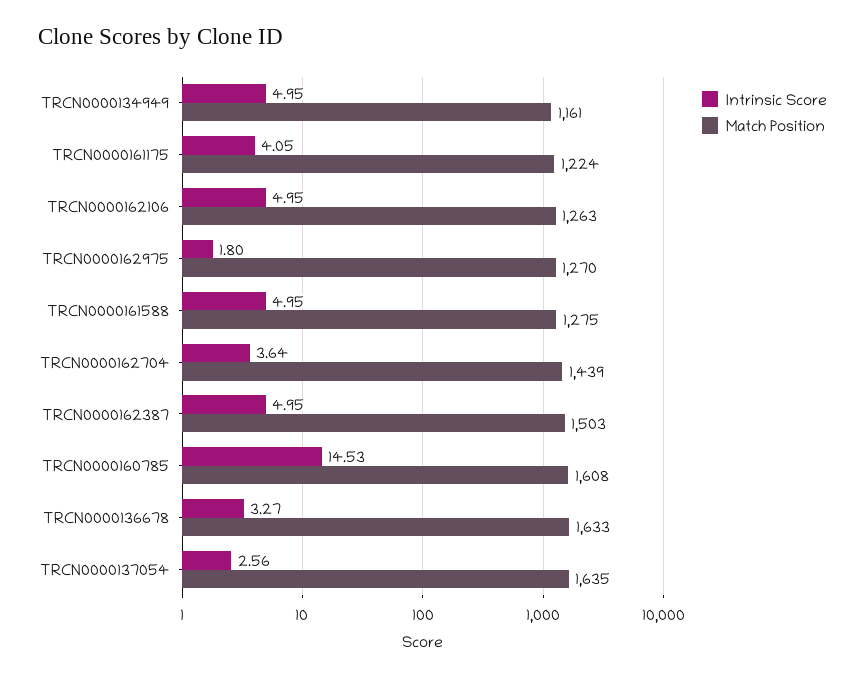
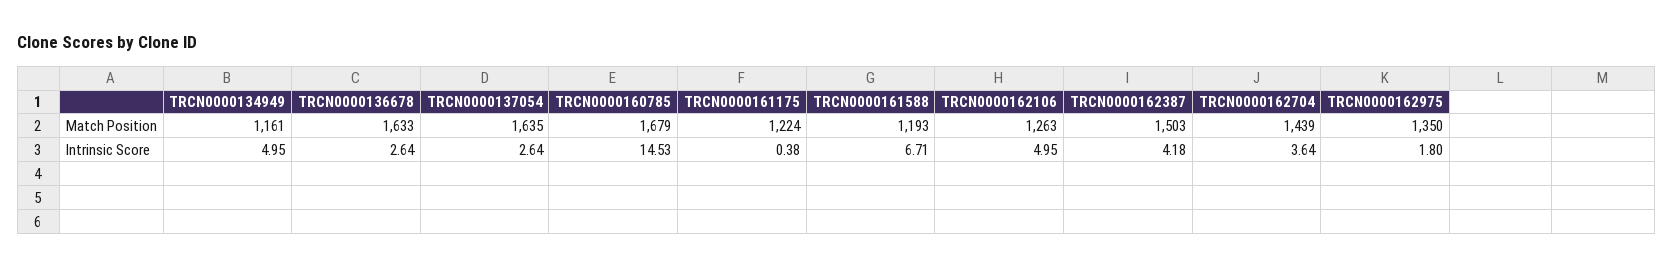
  {
    "Intrinsic Score": {
      "TRCN0000134949": 4.95,
-     "TRCN0000161175": 4.05,
+     "TRCN0000161175": 0.38,
      "TRCN0000162106": 4.95,
      "TRCN0000162975": 1.8,
-     "TRCN0000161588": 4.95,
+     "TRCN0000161588": 6.71,
      "TRCN0000162704": 3.64,
-     "TRCN0000162387": 4.95,
+     "TRCN0000162387": 4.18,
      "TRCN0000160785": 14.53,
-     "TRCN0000136678": 3.27,
+     "TRCN0000136678": 2.64,
-     "TRCN0000137054": 2.56
+     "TRCN0000137054": 2.64
    },
    "Match Position": {
      "TRCN0000134949": 1161,
      "TRCN0000161175": 1224,
      "TRCN0000162106": 1263,
-     "TRCN0000162975": 1270,
+     "TRCN0000162975": 1350,
-     "TRCN0000161588": 1275,
+     "TRCN0000161588": 1193,
      "TRCN0000162704": 1439,
      "TRCN0000162387": 1503,
-     "TRCN0000160785": 1608,
+     "TRCN0000160785": 1679,
      "TRCN0000136678": 1633,
      "TRCN0000137054": 1635
    }
  }

